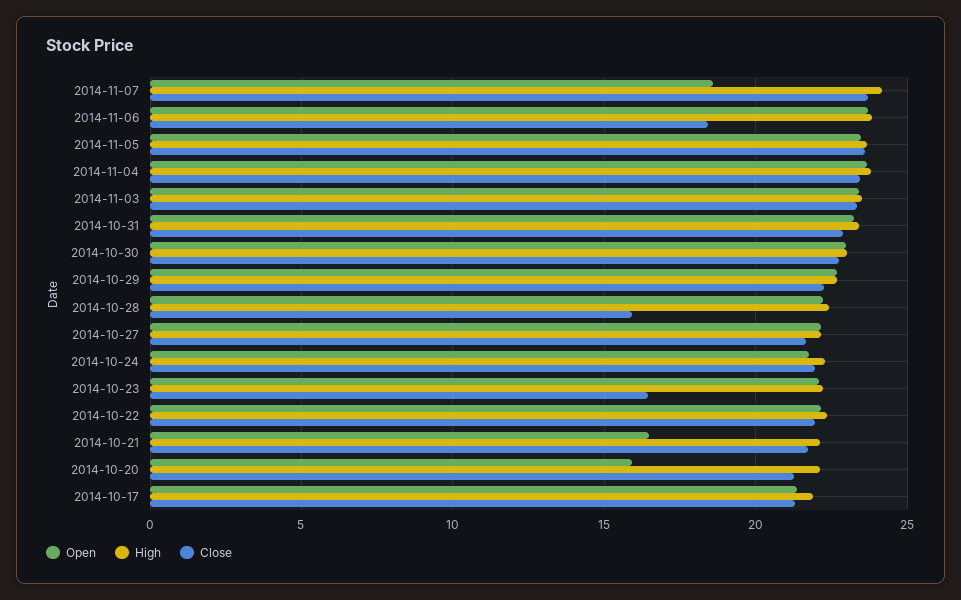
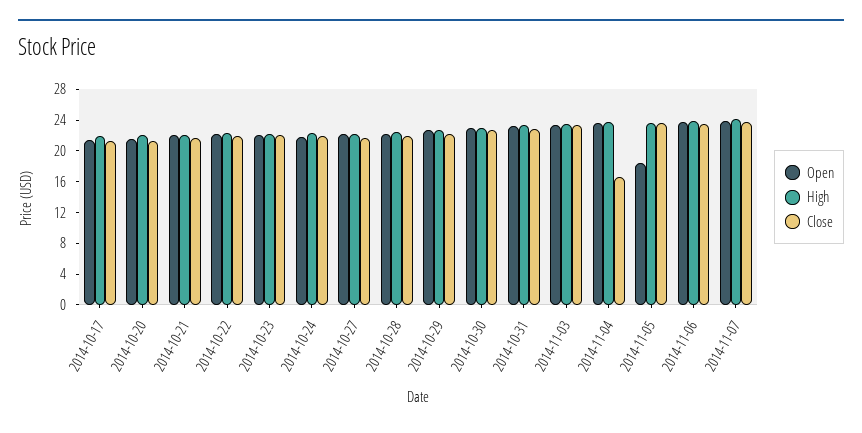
  {
    "Open": {
-     "2014-11-07": 18.5,
+     "2014-11-07": 24,
      "2014-11-06": 23.5,
-     "2014-11-05": 23.5,
+     "2014-11-05": 18,
      "2014-11-04": 23.5,
      "2014-11-03": 23.5,
      "2014-10-31": 23.5,
      "2014-10-30": 23,
      "2014-10-29": 22.5,
      "2014-10-28": 22,
      "2014-10-27": 22,
      "2014-10-24": 22,
      "2014-10-23": 22,
      "2014-10-22": 22,
-     "2014-10-21": 16.5,
+     "2014-10-21": 22,
-     "2014-10-20": 16,
+     "2014-10-20": 22,
      "2014-10-17": 21.5
    },
    "High": {
      "2014-11-07": 24,
      "2014-11-06": 24,
      "2014-11-05": 23.5,
      "2014-11-04": 24,
      "2014-11-03": 23.5,
      "2014-10-31": 23.5,
      "2014-10-30": 23,
      "2014-10-29": 22.5,
      "2014-10-28": 22.5,
      "2014-10-27": 22,
      "2014-10-24": 22.5,
      "2014-10-23": 22,
      "2014-10-22": 22.5,
      "2014-10-21": 22,
      "2014-10-20": 22,
      "2014-10-17": 22
    },
    "Close": {
      "2014-11-07": 23.5,
-     "2014-11-06": 18.5,
+     "2014-11-06": 24,
      "2014-11-05": 23.5,
-     "2014-11-04": 23.5,
+     "2014-11-04": 16,
      "2014-11-03": 23.5,
      "2014-10-31": 23,
      "2014-10-30": 23,
      "2014-10-29": 22.5,
-     "2014-10-28": 16,
+     "2014-10-28": 22,
      "2014-10-27": 21.5,
      "2014-10-24": 22,
-     "2014-10-23": 16.5,
+     "2014-10-23": 22,
      "2014-10-22": 22,
      "2014-10-21": 21.5,
      "2014-10-20": 21.5,
      "2014-10-17": 21.5
    }
  }

